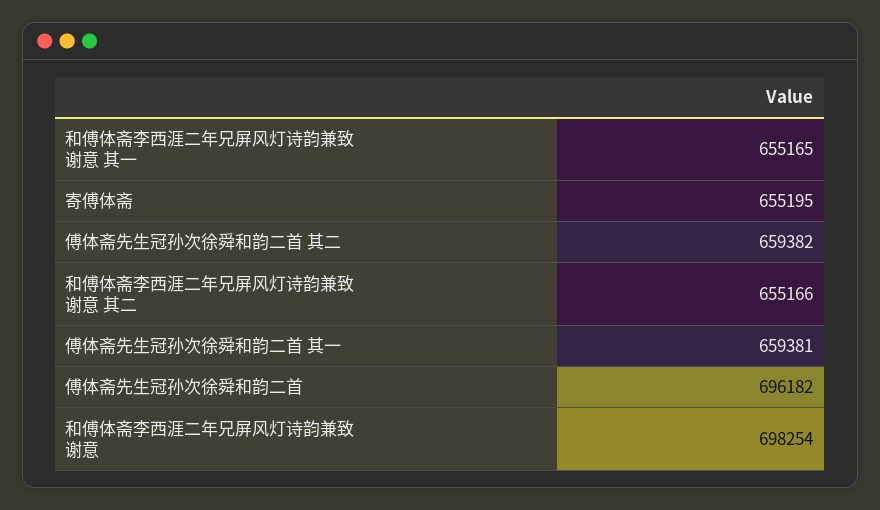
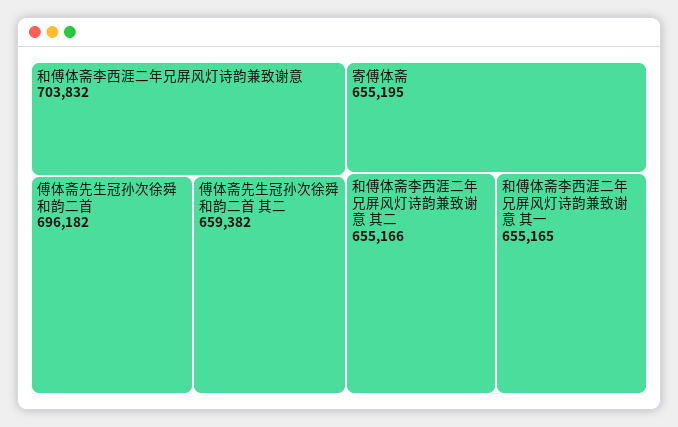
  {
    "和傅体斋李西涯二年兄屏风灯诗韵兼致谢意 其一": 655165,
    "寄傅体斋": 655195,
    "傅体斋先生冠孙次徐舜和韵二首 其二": 659382,
    "和傅体斋李西涯二年兄屏风灯诗韵兼致谢意 其二": 655166,
-   "傅体斋先生冠孙次徐舜和韵二首 其一": 659381,
    "傅体斋先生冠孙次徐舜和韵二首": 696182,
-   "和傅体斋李西涯二年兄屏风灯诗韵兼致谢意": 698254
+   "和傅体斋李西涯二年兄屏风灯诗韵兼致谢意": 703832
  }

